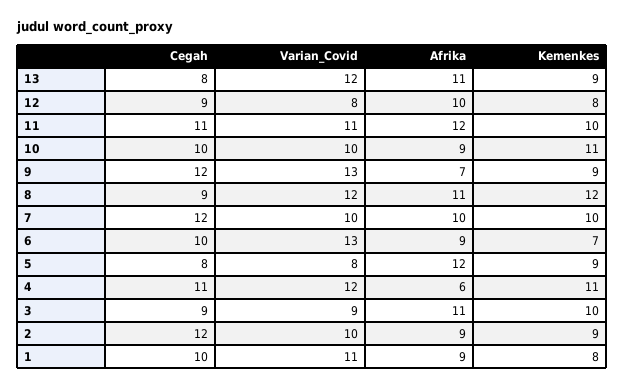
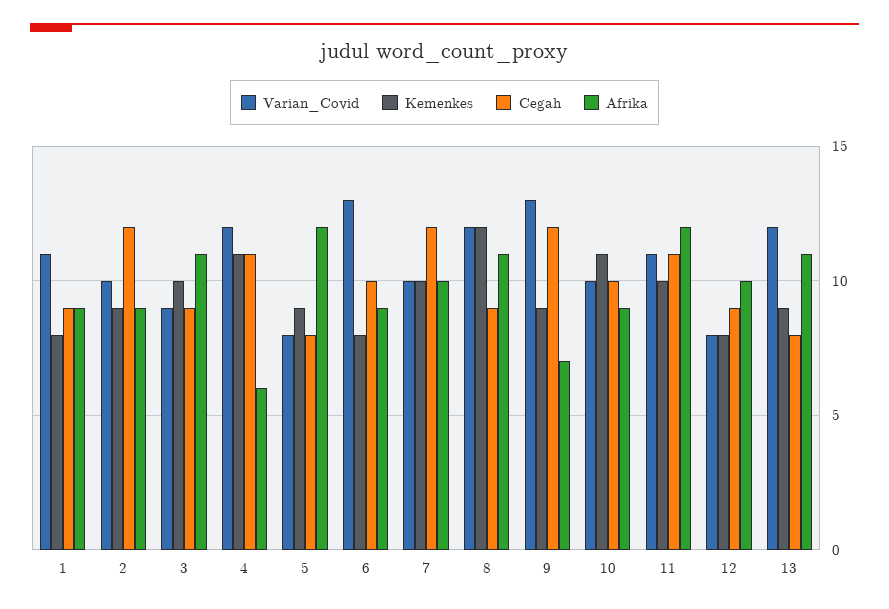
  {
    "Cegah": {
      "13": 8,
      "12": 9,
      "11": 11,
      "10": 10,
      "9": 12,
      "8": 9,
      "7": 12,
      "6": 10,
      "5": 8,
      "4": 11,
      "3": 9,
      "2": 12,
-     "1": 10
+     "1": 9
    },
    "Varian_Covid": {
      "13": 12,
      "12": 8,
      "11": 11,
      "10": 10,
      "9": 13,
      "8": 12,
      "7": 10,
      "6": 13,
      "5": 8,
      "4": 12,
      "3": 9,
      "2": 10,
      "1": 11
    },
    "Afrika": {
      "13": 11,
      "12": 10,
      "11": 12,
      "10": 9,
      "9": 7,
      "8": 11,
      "7": 10,
      "6": 9,
      "5": 12,
      "4": 6,
      "3": 11,
      "2": 9,
      "1": 9
    },
    "Kemenkes": {
      "13": 9,
      "12": 8,
      "11": 10,
      "10": 11,
      "9": 9,
      "8": 12,
      "7": 10,
-     "6": 7,
+     "6": 8,
      "5": 9,
      "4": 11,
      "3": 10,
      "2": 9,
      "1": 8
    }
  }

